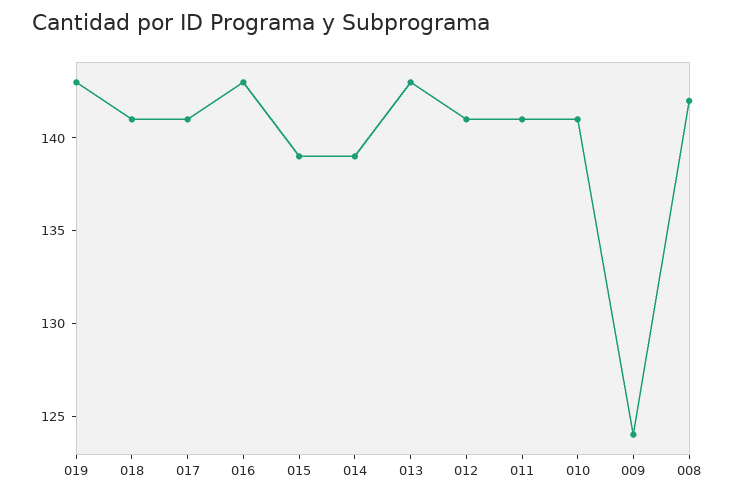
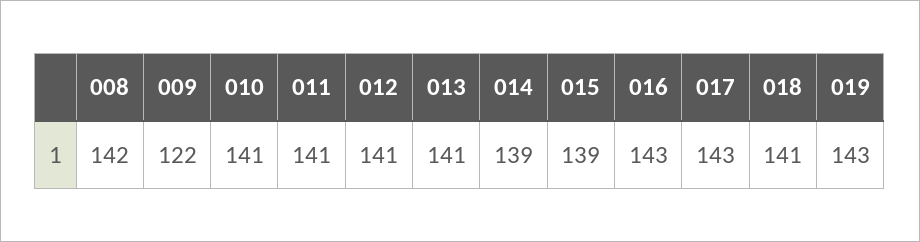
  {
    "019": 143,
    "018": 141,
-   "017": 141,
+   "017": 143,
    "016": 143,
    "015": 139,
    "014": 139,
-   "013": 143,
+   "013": 141,
    "012": 141,
    "011": 141,
    "010": 141,
-   "009": 124,
+   "009": 122,
    "008": 142
  }

